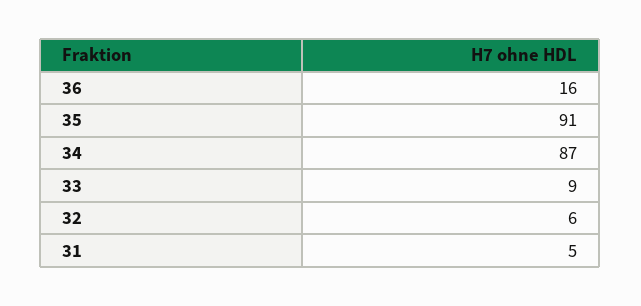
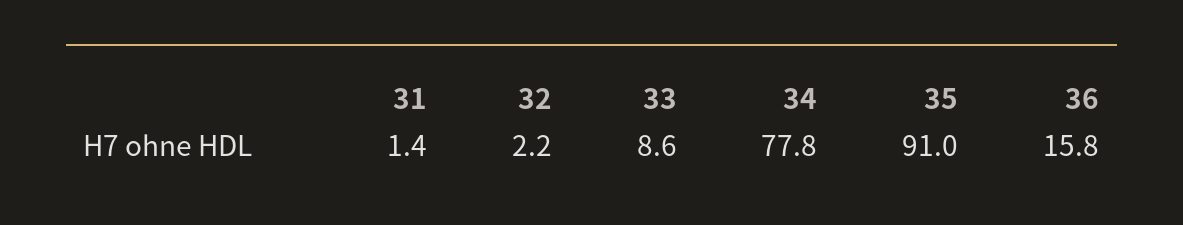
  {
    "36": 15.8,
    "35": 91,
-   "34": 87,
+   "34": 77.8,
    "33": 8.6,
-   "32": 6,
+   "32": 2.2,
-   "31": 5
+   "31": 1.4
  }

